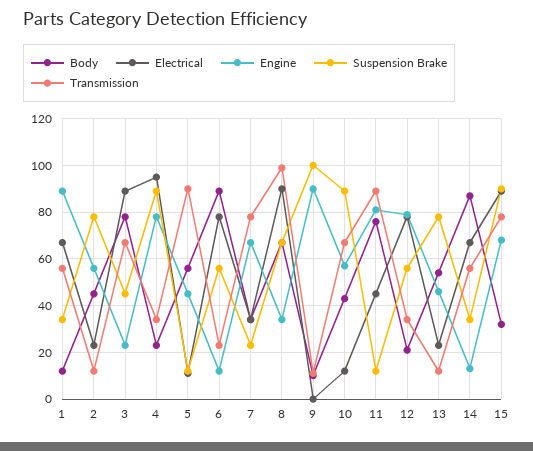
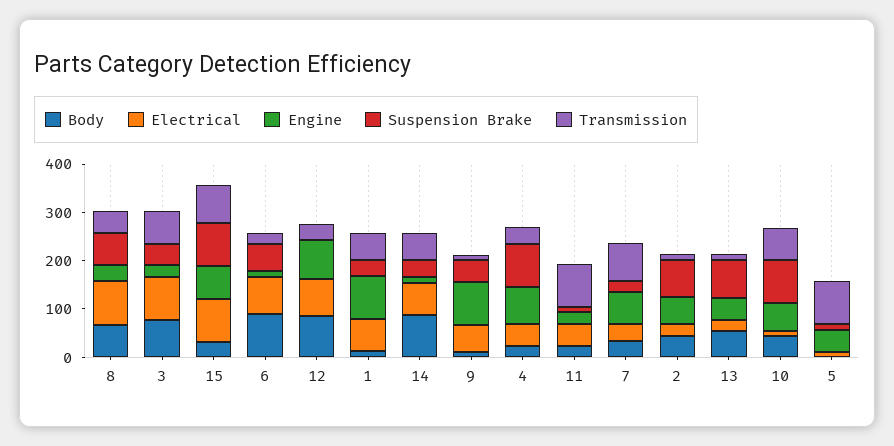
  {
    "Body": {
      "1": 10,
      "2": 45,
      "3": 80,
      "4": 25,
-     "5": 55,
+     "5": 0,
      "6": 90,
      "7": 35,
      "8": 65,
      "9": 10,
      "10": 45,
-     "11": 75,
+     "11": 20,
-     "12": 20,
+     "12": 80,
      "13": 55,
      "14": 85,
      "15": 30
    },
    "Electrical": {
      "1": 65,
      "2": 25,
      "3": 90,
-     "4": 95,
+     "4": 40,
      "5": 10,
      "6": 80,
      "7": 35,
      "8": 90,
-     "9": 0,
+     "9": 60,
      "10": 10,
      "11": 45,
      "12": 80,
      "13": 25,
      "14": 65,
      "15": 90
    },
    "Engine": {
      "1": 90,
      "2": 55,
      "3": 25,
      "4": 80,
      "5": 45,
      "6": 10,
      "7": 65,
      "8": 35,
      "9": 90,
      "10": 55,
-     "11": 80,
+     "11": 20,
      "12": 80,
      "13": 45,
      "14": 15,
      "15": 70
    },
    "Suspension Brake": {
      "1": 35,
      "2": 80,
      "3": 45,
      "4": 90,
      "5": 10,
      "6": 55,
      "7": 25,
      "8": 65,
-     "9": 100,
+     "9": 40,
      "10": 90,
      "11": 10,
-     "12": 55,
+     "12": 0,
      "13": 80,
      "14": 35,
      "15": 90
    },
    "Transmission": {
      "1": 55,
      "2": 10,
      "3": 65,
      "4": 35,
      "5": 90,
      "6": 25,
      "7": 80,
-     "8": 100,
+     "8": 40,
      "9": 10,
      "10": 65,
      "11": 90,
      "12": 35,
      "13": 10,
      "14": 55,
      "15": 80
    }
  }

